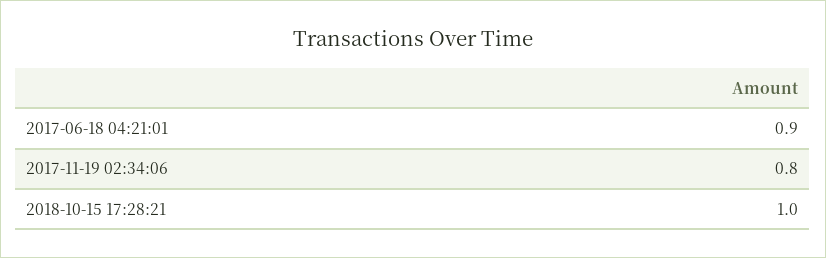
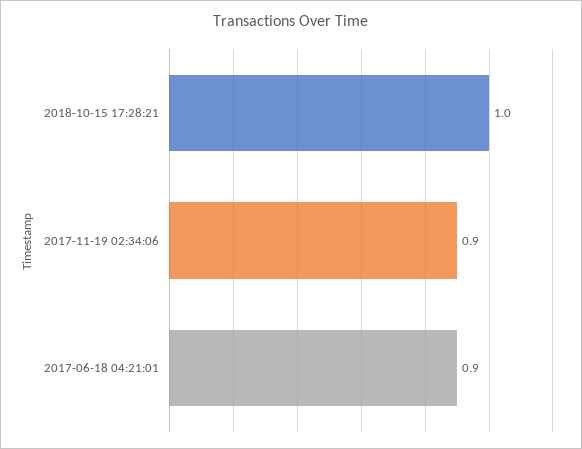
  {
    "2017-06-18 04:21:01": 0.9,
-   "2017-11-19 02:34:06": 0.8,
+   "2017-11-19 02:34:06": 0.9,
    "2018-10-15 17:28:21": 1
  }

